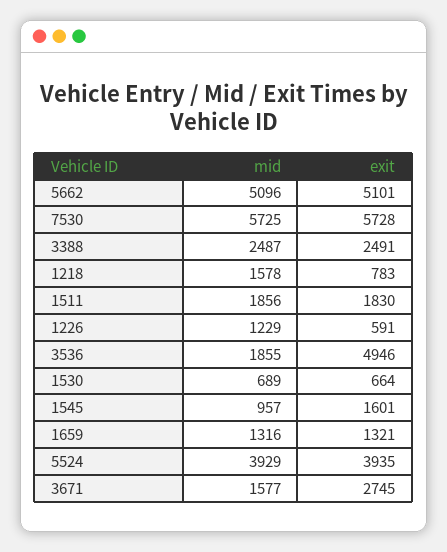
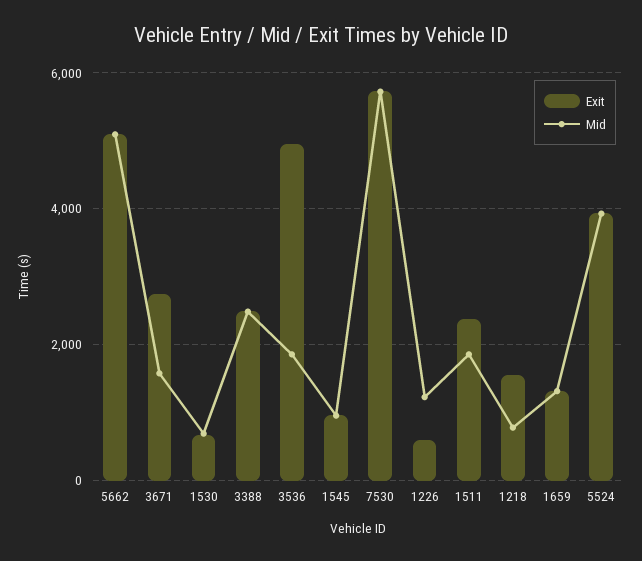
  {
    "mid": {
      "5662": 5096,
      "7530": 5725,
      "3388": 2487,
-     "1218": 1578,
+     "1218": 800,
      "1511": 1856,
      "1226": 1229,
      "3536": 1855,
      "1530": 689,
      "1545": 957,
      "1659": 1316,
      "5524": 3929,
      "3671": 1577
    },
    "exit": {
      "5662": 5101,
      "7530": 5728,
      "3388": 2491,
-     "1218": 783,
+     "1218": 1600,
-     "1511": 1830,
+     "1511": 2400,
      "1226": 591,
      "3536": 4946,
      "1530": 664,
-     "1545": 1601,
+     "1545": 1000,
      "1659": 1321,
      "5524": 3935,
      "3671": 2745
    }
  }

